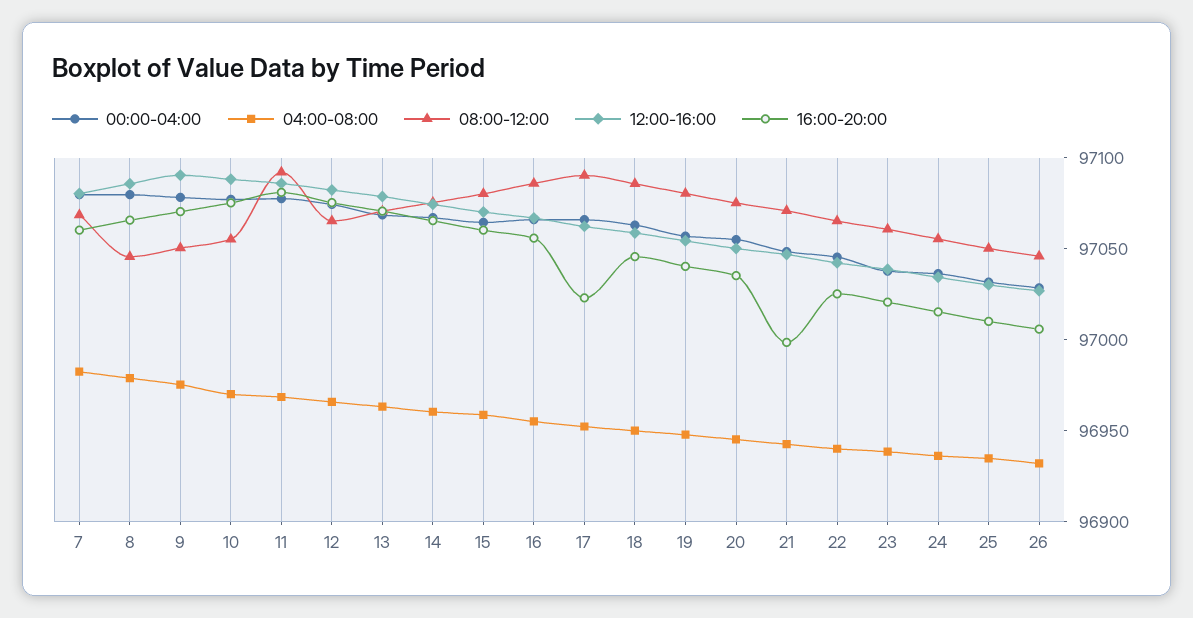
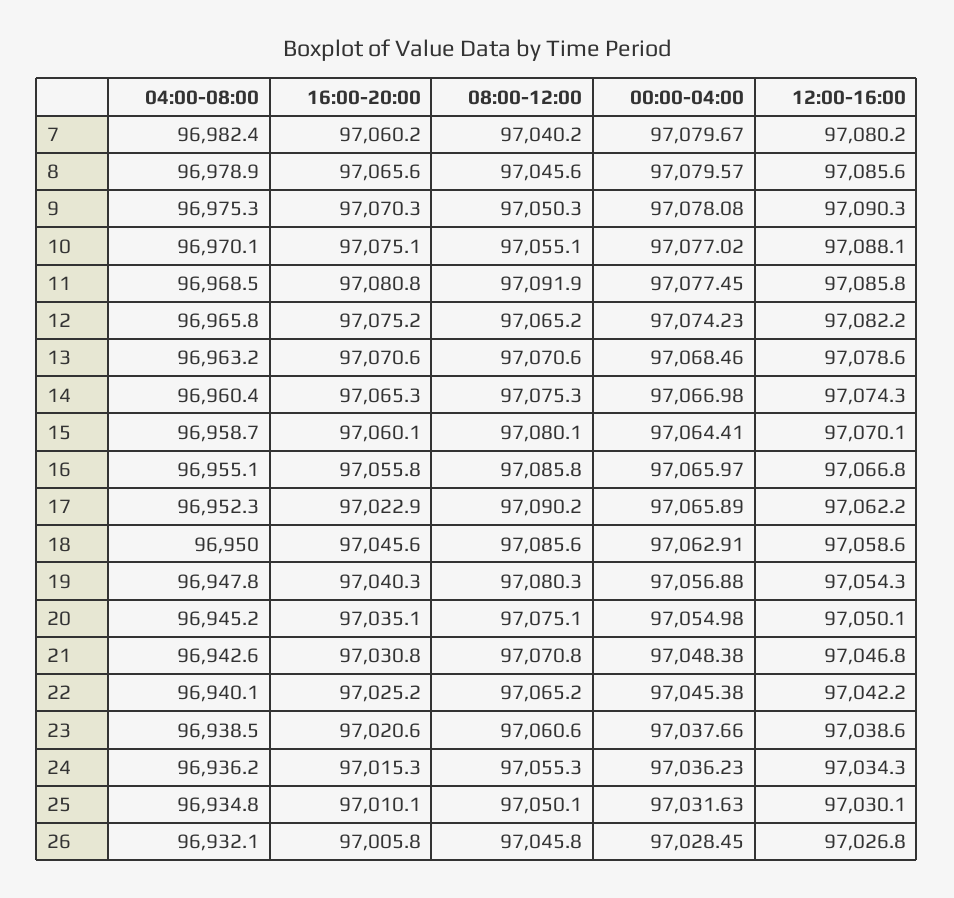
  {
    "00:00-04:00": {
      "7": 97079.67,
      "8": 97079.57,
      "9": 97078.08,
      "10": 97077.02,
      "11": 97077.45,
      "12": 97074.23,
      "13": 97068.46,
      "14": 97066.98,
      "15": 97064.41,
      "16": 97065.97,
      "17": 97065.89,
      "18": 97062.91,
      "19": 97056.88,
      "20": 97054.98,
      "21": 97048.38,
      "22": 97045.38,
      "23": 97037.66,
      "24": 97036.23,
      "25": 97031.63,
      "26": 97028.45
    },
    "04:00-08:00": {
      "7": 96982.4,
      "8": 96978.9,
      "9": 96975.3,
      "10": 96970.1,
      "11": 96968.5,
      "12": 96965.8,
      "13": 96963.2,
      "14": 96960.4,
      "15": 96958.7,
      "16": 96955.1,
      "17": 96952.3,
      "18": 96950,
      "19": 96947.8,
      "20": 96945.2,
      "21": 96942.6,
      "22": 96940.1,
      "23": 96938.5,
      "24": 96936.2,
      "25": 96934.8,
      "26": 96932.1
    },
    "08:00-12:00": {
-     "7": 97070,
+     "7": 97040.2,
      "8": 97045.6,
      "9": 97050.3,
      "10": 97055.1,
      "11": 97091.9,
      "12": 97065.2,
      "13": 97070.6,
      "14": 97075.3,
      "15": 97080.1,
      "16": 97085.8,
      "17": 97090.2,
      "18": 97085.6,
      "19": 97080.3,
      "20": 97075.1,
      "21": 97070.8,
      "22": 97065.2,
      "23": 97060.6,
      "24": 97055.3,
      "25": 97050.1,
      "26": 97045.8
    },
    "12:00-16:00": {
      "7": 97080.2,
      "8": 97085.6,
      "9": 97090.3,
      "10": 97088.1,
      "11": 97085.8,
      "12": 97082.2,
      "13": 97078.6,
      "14": 97074.3,
      "15": 97070.1,
      "16": 97066.8,
      "17": 97062.2,
      "18": 97058.6,
      "19": 97054.3,
      "20": 97050.1,
      "21": 97046.8,
      "22": 97042.2,
      "23": 97038.6,
      "24": 97034.3,
      "25": 97030.1,
      "26": 97026.8
    },
    "16:00-20:00": {
      "7": 97060.2,
      "8": 97065.6,
      "9": 97070.3,
      "10": 97075.1,
      "11": 97080.8,
      "12": 97075.2,
      "13": 97070.6,
      "14": 97065.3,
      "15": 97060.1,
      "16": 97055.8,
      "17": 97022.9,
      "18": 97045.6,
      "19": 97040.3,
      "20": 97035.1,
-     "21": 97000,
+     "21": 97030.8,
      "22": 97025.2,
      "23": 97020.6,
      "24": 97015.3,
      "25": 97010.1,
      "26": 97005.8
    }
  }

